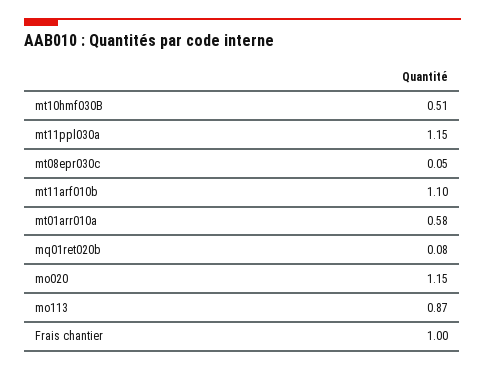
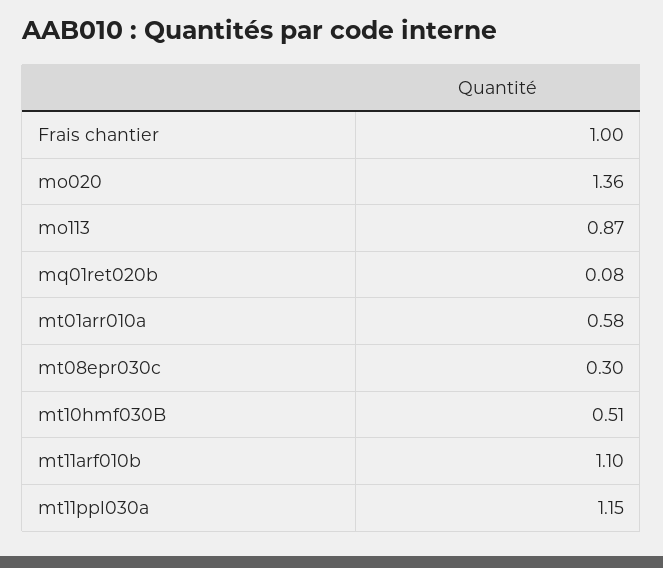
  {
    "mt10hmf030B": 0.51,
    "mt11ppl030a": 1.15,
-   "mt08epr030c": 0.05,
+   "mt08epr030c": 0.3,
    "mt11arf010b": 1.1,
    "mt01arr010a": 0.58,
    "mq01ret020b": 0.08,
-   "mo020": 1.15,
+   "mo020": 1.36,
    "mo113": 0.87,
    "Frais chantier": 1
  }

